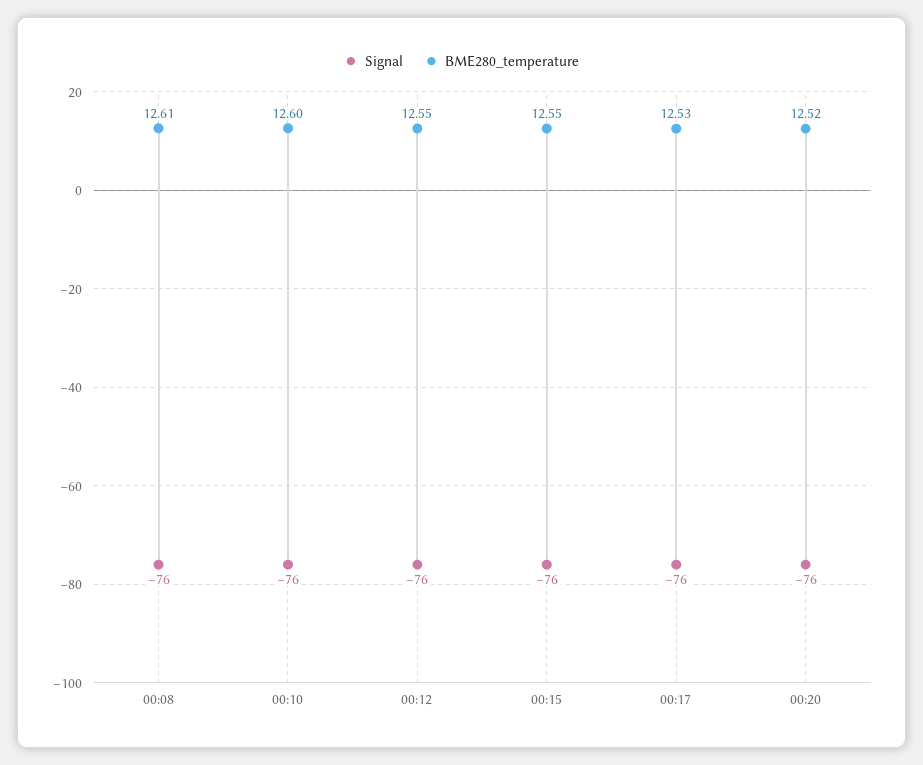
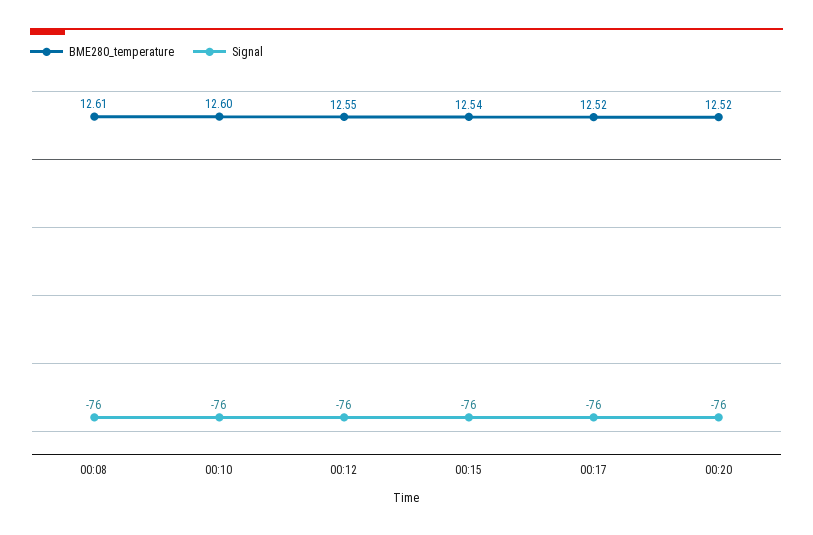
  {
    "Signal": {
      "00:08": -76,
      "00:10": -76,
      "00:12": -76,
      "00:15": -76,
      "00:17": -76,
      "00:20": -76
    },
    "BME280_temperature": {
      "00:08": 12.61,
      "00:10": 12.6,
      "00:12": 12.55,
-     "00:15": 12.55,
+     "00:15": 12.54,
-     "00:17": 12.53,
+     "00:17": 12.52,
      "00:20": 12.52
    }
  }

